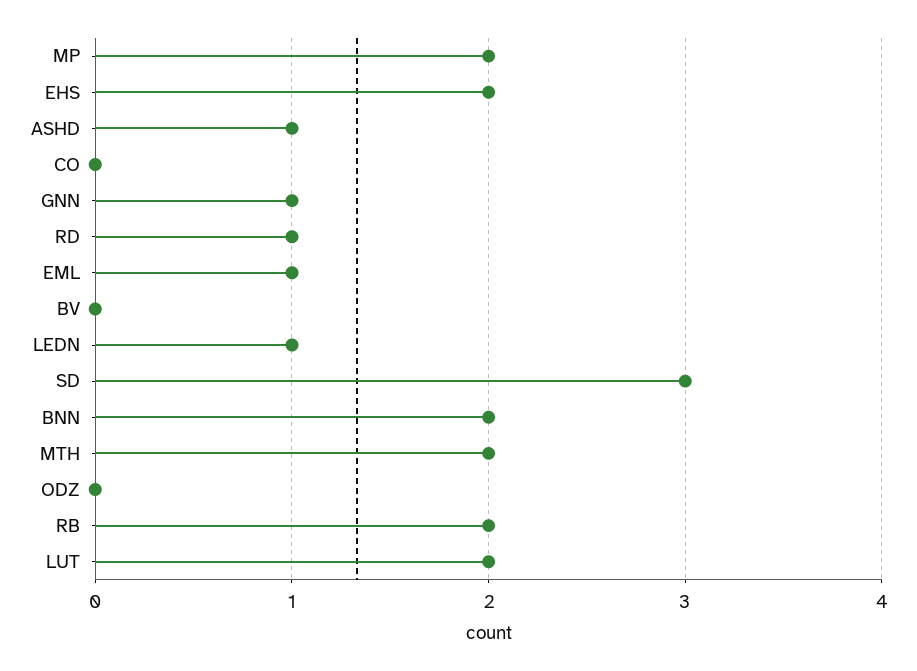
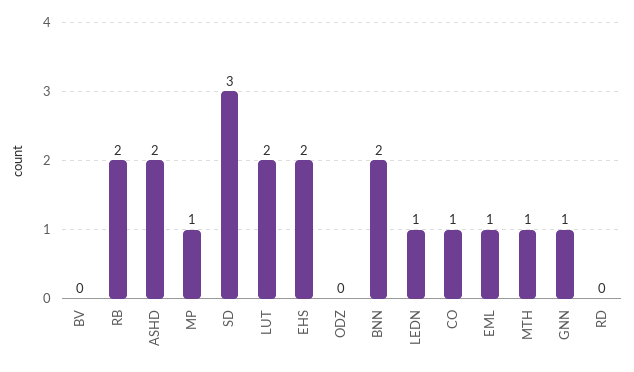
  {
-   "MP": 2,
+   "MP": 1,
    "EHS": 2,
-   "ASHD": 1,
+   "ASHD": 2,
-   "CO": 0,
+   "CO": 1,
    "GNN": 1,
-   "RD": 1,
+   "RD": 0,
    "EML": 1,
    "BV": 0,
    "LEDN": 1,
    "SD": 3,
    "BNN": 2,
-   "MTH": 2,
+   "MTH": 1,
    "ODZ": 0,
    "RB": 2,
    "LUT": 2
  }

